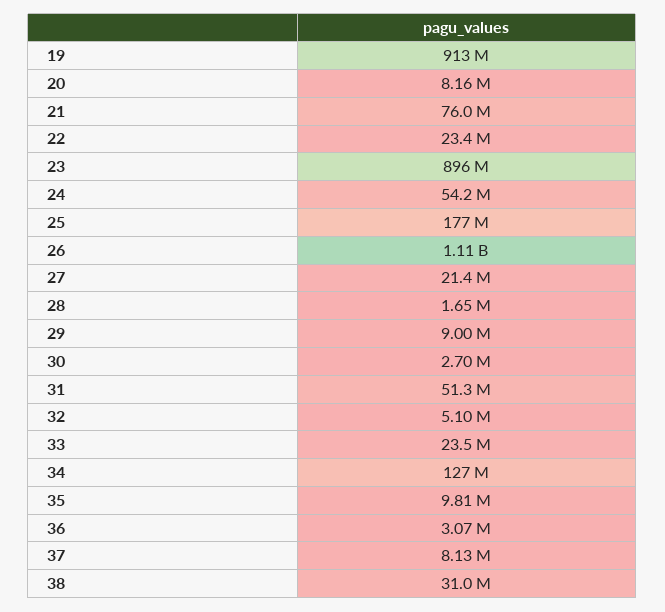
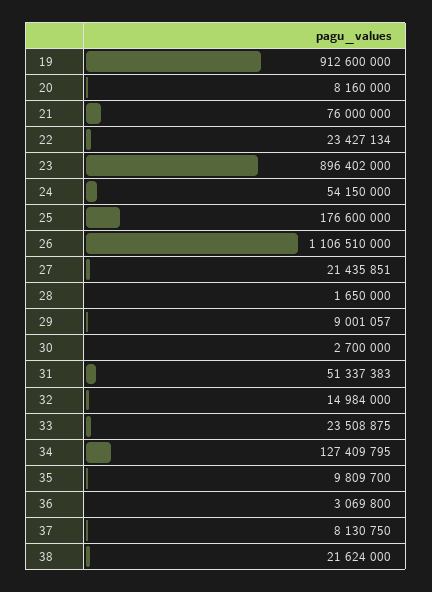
  {
    "19": 912600000,
    "20": 8160000,
    "21": 76000000,
    "22": 23427134,
    "23": 896402000,
    "24": 54150000,
    "25": 176600000,
    "26": 1106510000,
    "27": 21435851,
    "28": 1650000,
    "29": 9001057,
    "30": 2700000,
    "31": 51337383,
-   "32": 5100000,
+   "32": 14984000,
    "33": 23508875,
    "34": 127409795,
    "35": 9809700,
    "36": 3069800,
    "37": 8130750,
-   "38": 31000000
+   "38": 21624000
  }

